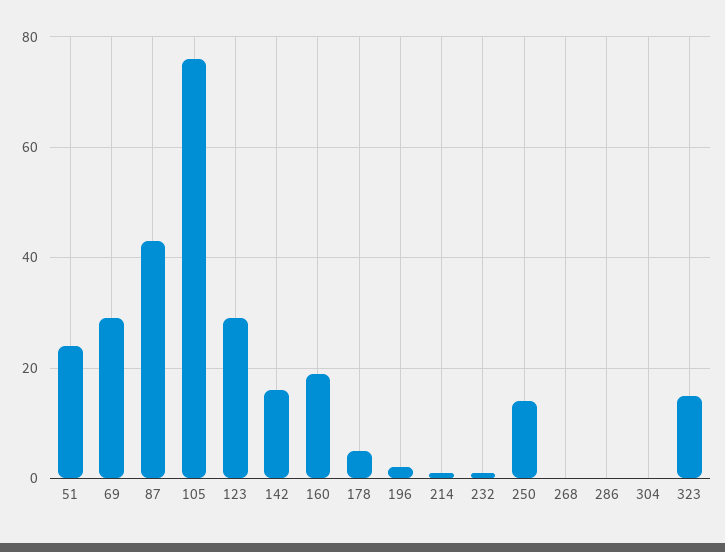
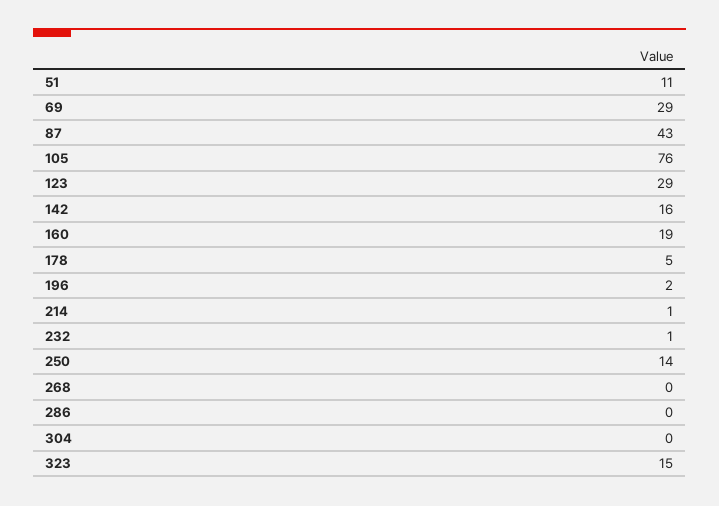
  {
-   "51": 25,
+   "51": 11,
    "69": 29,
    "87": 43,
    "105": 76,
    "123": 29,
    "142": 16,
    "160": 19,
    "178": 5,
    "196": 2,
    "214": 1,
    "232": 1,
    "250": 14,
    "268": 0,
    "286": 0,
    "304": 0,
    "323": 15
  }

